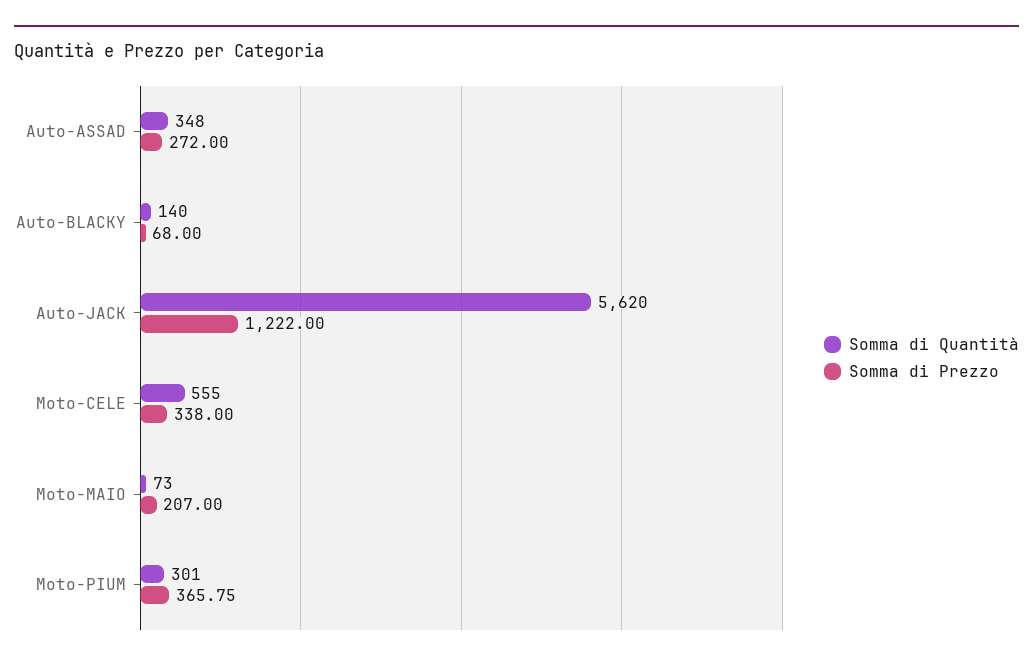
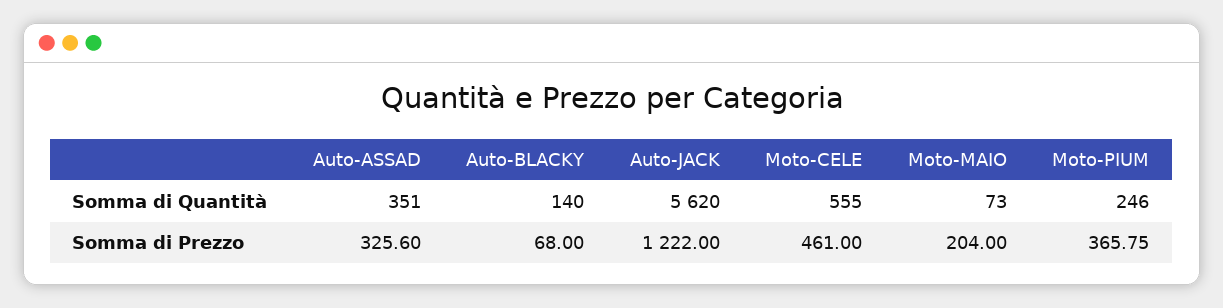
  {
    "Somma di Quantità": {
-     "Auto-ASSAD": 348,
+     "Auto-ASSAD": 351,
      "Auto-BLACKY": 140,
      "Auto-JACK": 5620,
      "Moto-CELE": 555,
      "Moto-MAIO": 73,
-     "Moto-PIUM": 301
+     "Moto-PIUM": 246
    },
    "Somma di Prezzo": {
-     "Auto-ASSAD": 272,
+     "Auto-ASSAD": 325.6,
      "Auto-BLACKY": 68,
      "Auto-JACK": 1222,
-     "Moto-CELE": 338,
+     "Moto-CELE": 461,
-     "Moto-MAIO": 207,
+     "Moto-MAIO": 204,
      "Moto-PIUM": 365.75
    }
  }

